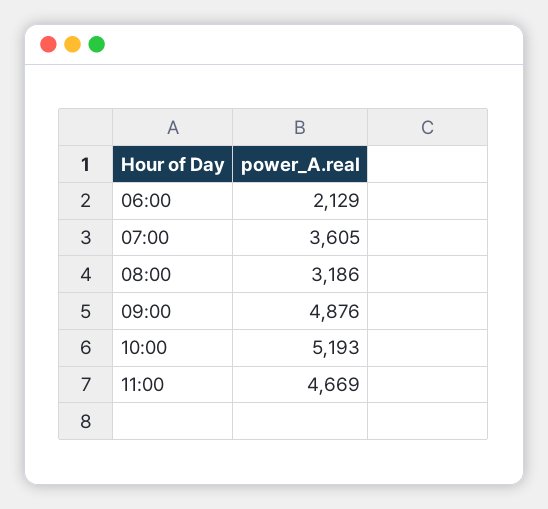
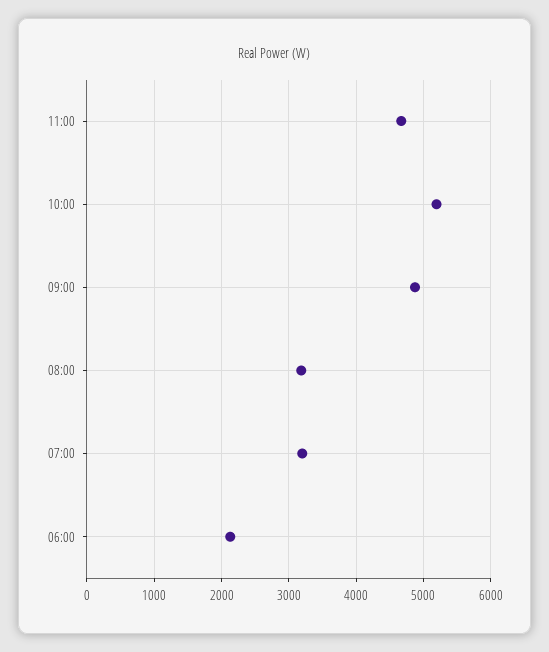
  {
    "06:00": 2129,
-   "07:00": 3605,
+   "07:00": 3200,
    "08:00": 3186,
    "09:00": 4876,
    "10:00": 5193,
    "11:00": 4669
  }

